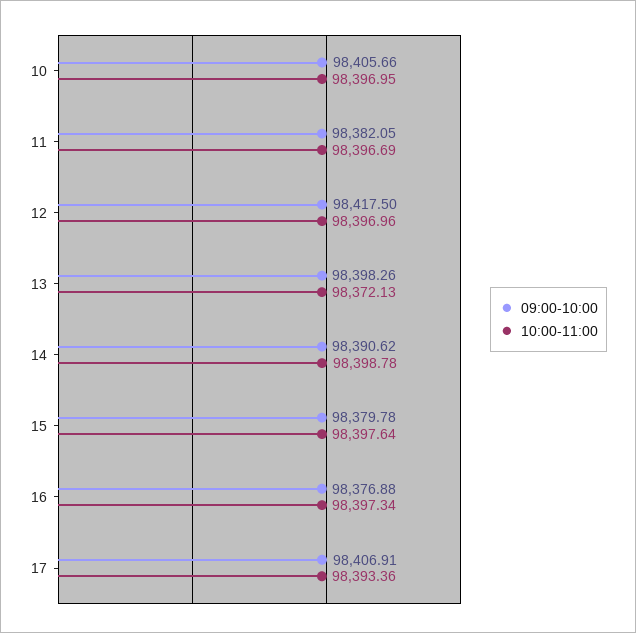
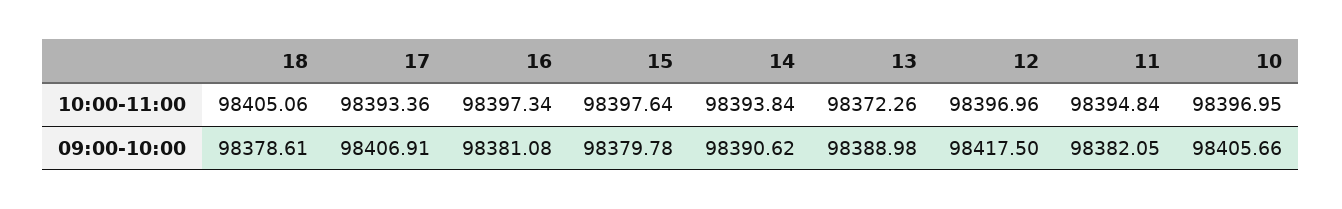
  {
    "09:00-10:00": {
      "10": 98405.66,
      "11": 98382.05,
      "12": 98417.5,
-     "13": 98398.26,
+     "13": 98388.98,
      "14": 98390.62,
      "15": 98379.78,
-     "16": 98376.88,
+     "16": 98381.08,
-     "17": 98406.91
+     "17": 98406.91,
+     "18": 98378.61
    },
    "10:00-11:00": {
      "10": 98396.95,
-     "11": 98396.69,
+     "11": 98394.84,
      "12": 98396.96,
-     "13": 98372.13,
+     "13": 98372.26,
-     "14": 98398.78,
+     "14": 98393.84,
      "15": 98397.64,
      "16": 98397.34,
-     "17": 98393.36
+     "17": 98393.36,
+     "18": 98405.06
    }
  }

